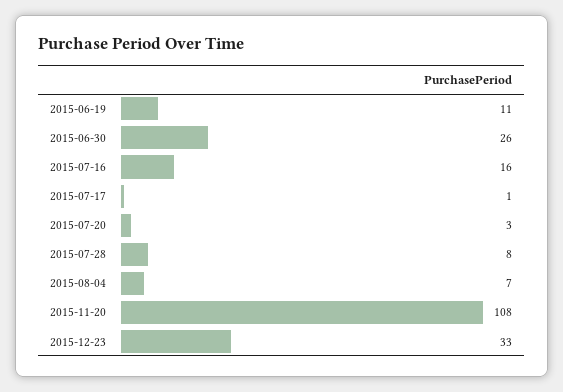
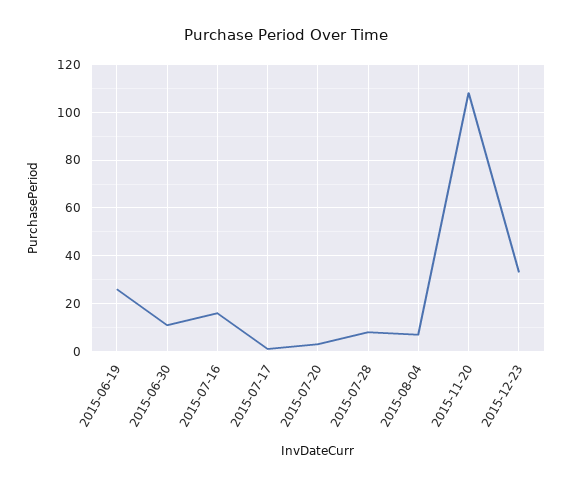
  {
-   "2015-06-19": 11,
+   "2015-06-19": 25,
-   "2015-06-30": 26,
+   "2015-06-30": 10,
    "2015-07-16": 16,
    "2015-07-17": 1,
    "2015-07-20": 3,
    "2015-07-28": 8,
    "2015-08-04": 7,
    "2015-11-20": 108,
    "2015-12-23": 33
  }

